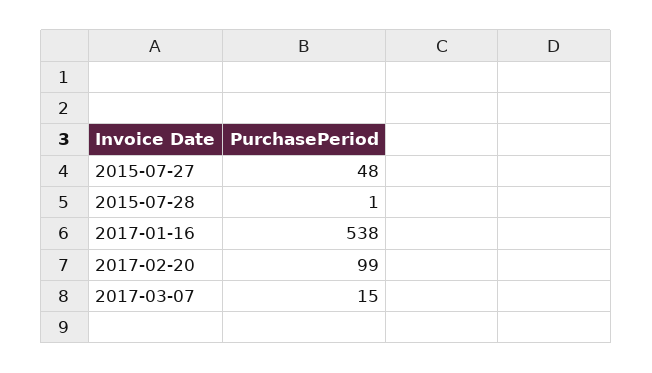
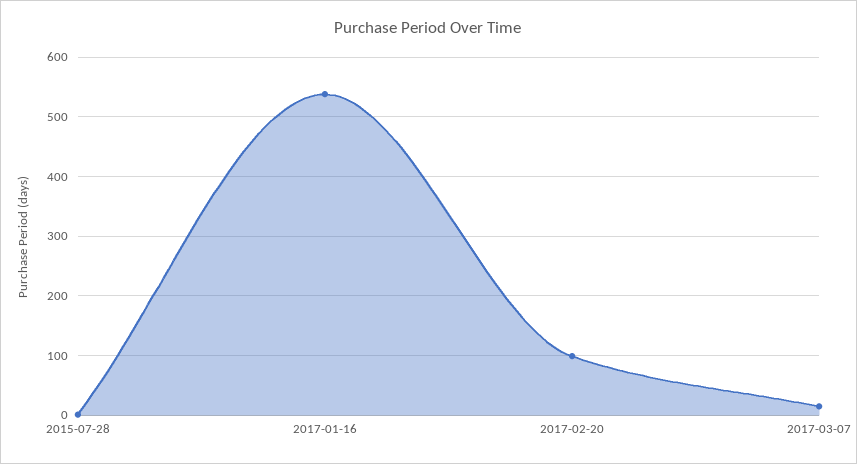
  {
-   "2015-07-27": 48,
    "2015-07-28": 1,
    "2017-01-16": 538,
    "2017-02-20": 99,
    "2017-03-07": 15
  }

